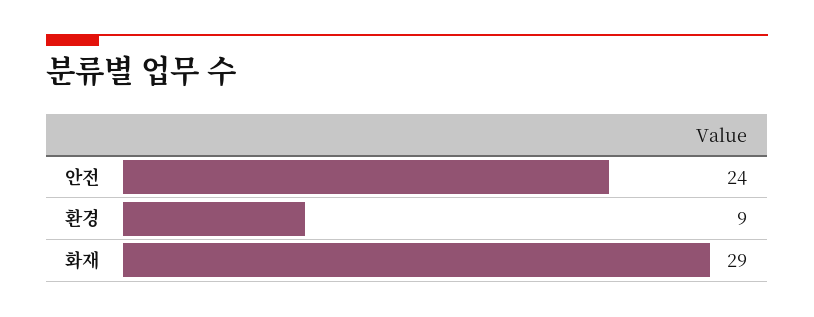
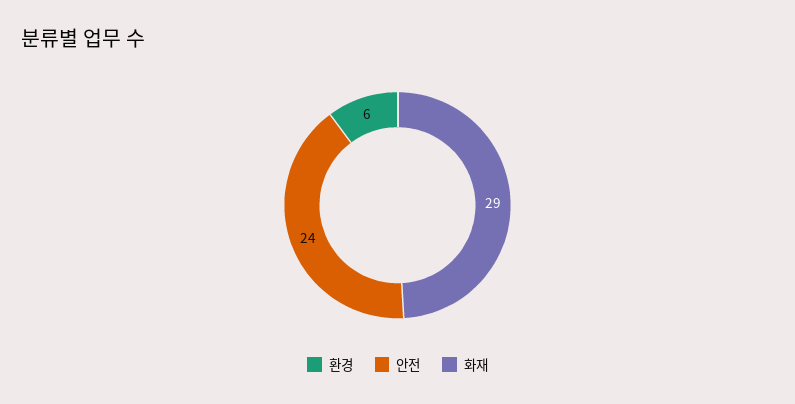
  {
    "안전": 24,
-   "환경": 9,
+   "환경": 6,
    "화재": 29
  }

